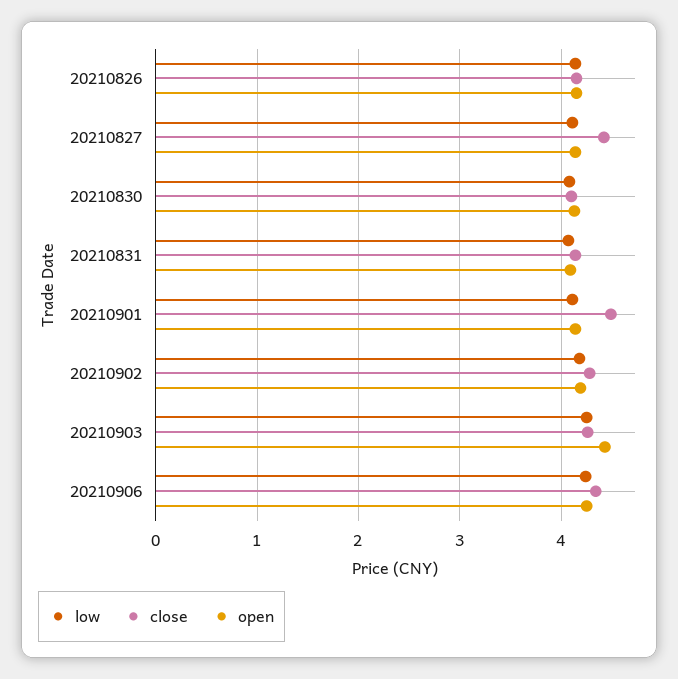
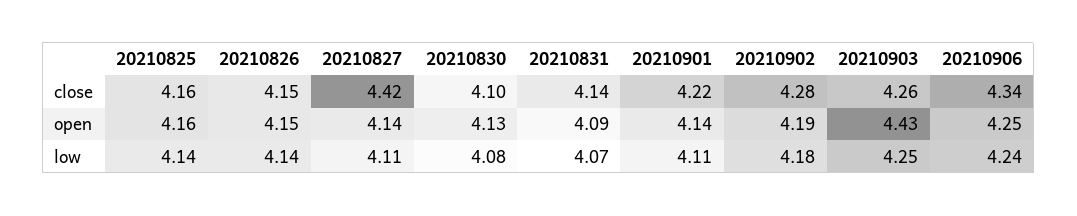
  {
    "low": {
      "20210826": 4.14,
      "20210827": 4.11,
      "20210830": 4.08,
      "20210831": 4.07,
      "20210901": 4.11,
      "20210902": 4.18,
      "20210903": 4.25,
-     "20210906": 4.24
+     "20210906": 4.24,
+     "20210825": 4.14
    },
    "close": {
      "20210826": 4.15,
      "20210827": 4.42,
      "20210830": 4.1,
      "20210831": 4.14,
-     "20210901": 4.5,
+     "20210901": 4.22,
      "20210902": 4.28,
      "20210903": 4.26,
-     "20210906": 4.34
+     "20210906": 4.34,
+     "20210825": 4.16
    },
    "open": {
      "20210826": 4.15,
      "20210827": 4.14,
      "20210830": 4.13,
      "20210831": 4.09,
      "20210901": 4.14,
      "20210902": 4.19,
      "20210903": 4.43,
-     "20210906": 4.25
+     "20210906": 4.25,
+     "20210825": 4.16
    }
  }

